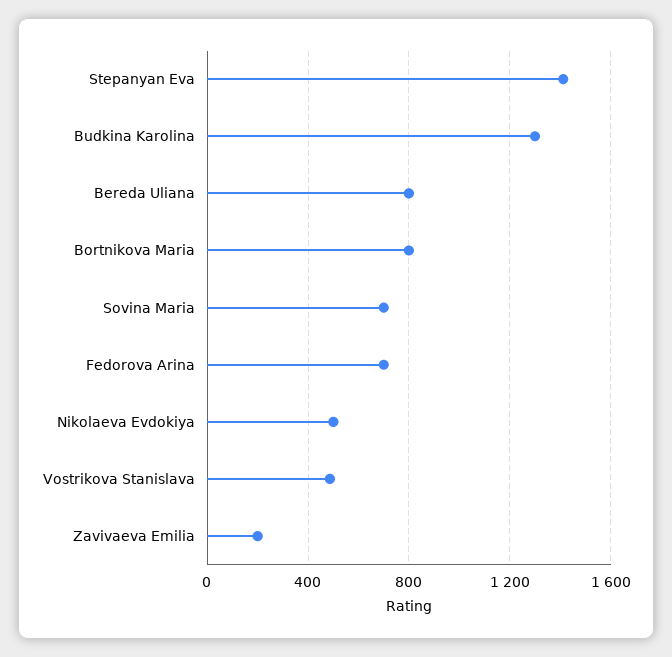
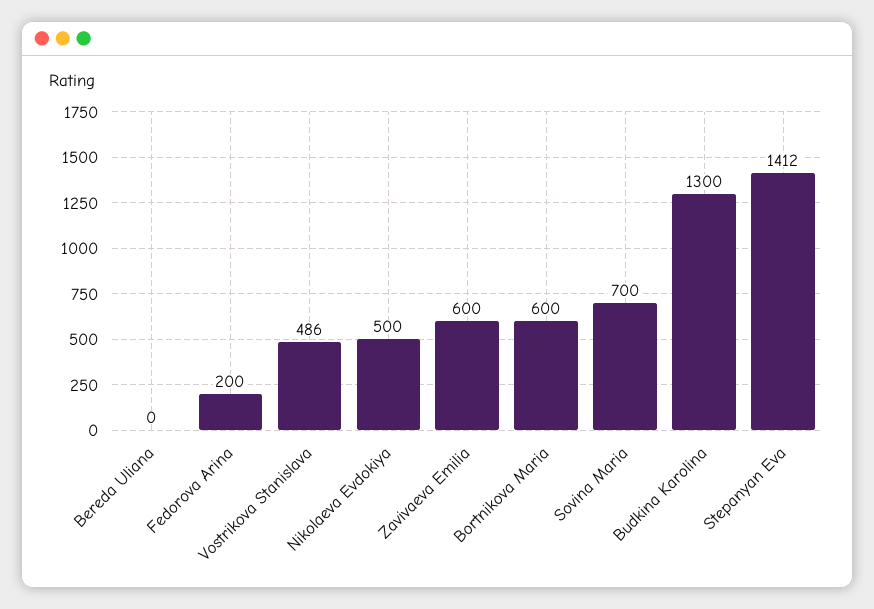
  {
    "Stepanyan Eva": 1412,
    "Budkina Karolina": 1300,
-   "Bereda Uliana": 800,
+   "Bereda Uliana": 0,
-   "Bortnikova Maria": 800,
+   "Bortnikova Maria": 600,
    "Sovina Maria": 700,
-   "Fedorova Arina": 700,
+   "Fedorova Arina": 200,
    "Nikolaeva Evdokiya": 500,
    "Vostrikova Stanislava": 486,
-   "Zavivaeva Emilia": 200
+   "Zavivaeva Emilia": 600
  }

